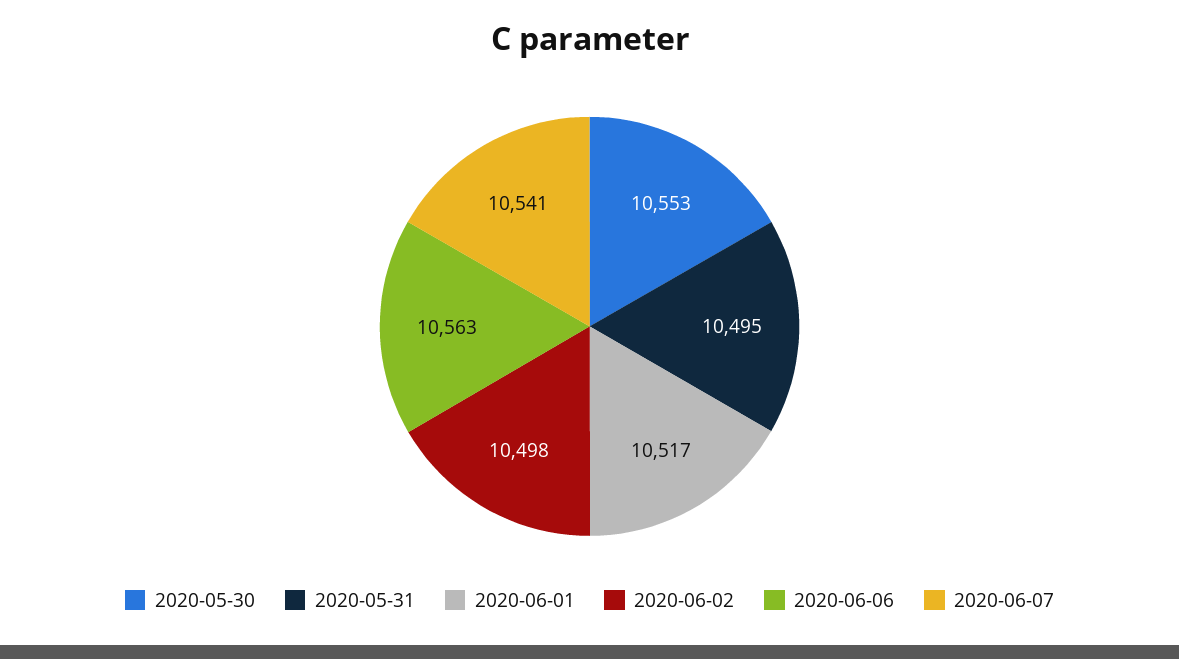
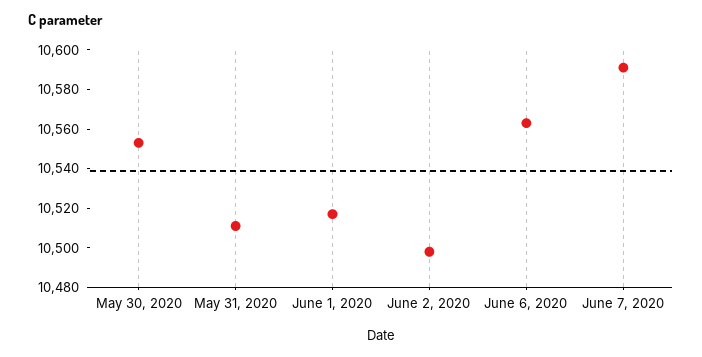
  {
    "2020-05-30": 10553,
-   "2020-05-31": 10495,
+   "2020-05-31": 10510,
    "2020-06-01": 10517,
    "2020-06-02": 10498,
    "2020-06-06": 10563,
-   "2020-06-07": 10541
+   "2020-06-07": 10590
  }

